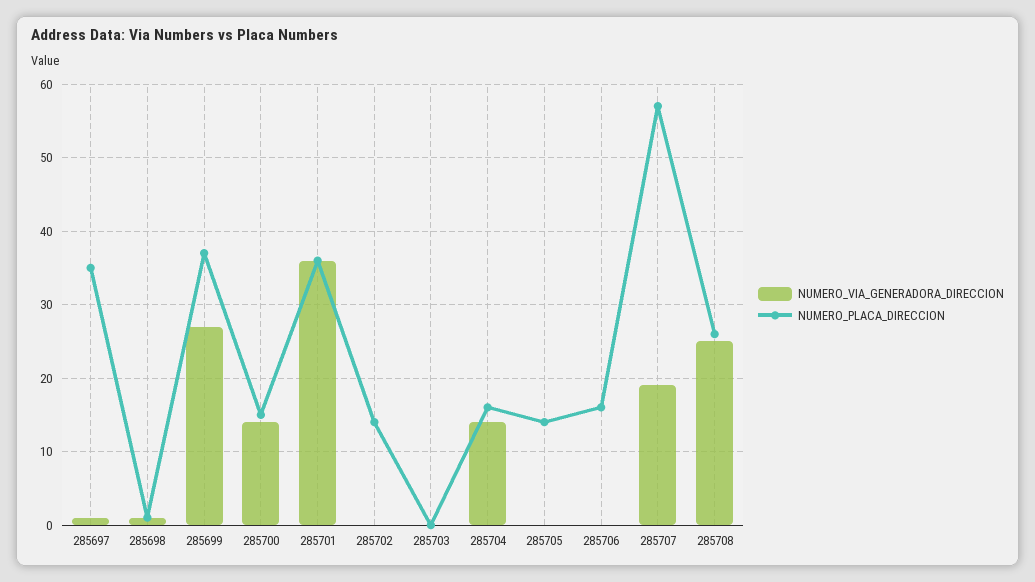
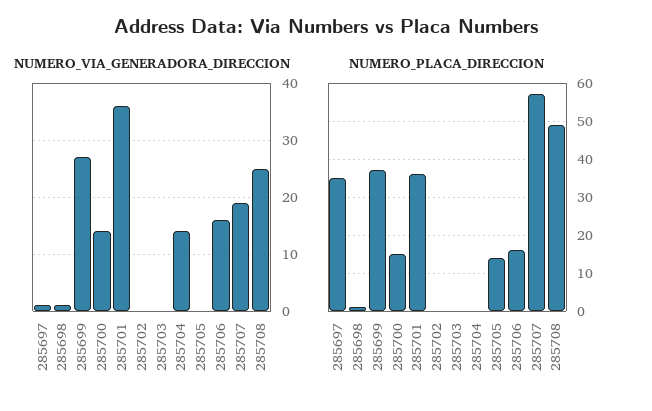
  {
    "NUMERO_VIA_GENERADORA_DIRECCION": {
      "285697": 1,
      "285698": 1,
      "285699": 27,
      "285700": 14,
      "285701": 36,
      "285702": 0,
      "285703": 0,
      "285704": 14,
      "285705": 0,
-     "285706": 0,
+     "285706": 15,
      "285707": 19,
      "285708": 25
    },
    "NUMERO_PLACA_DIRECCION": {
      "285697": 35,
      "285698": 1,
      "285699": 37,
      "285700": 15,
      "285701": 36,
-     "285702": 14,
+     "285702": 0,
      "285703": 0,
-     "285704": 16,
+     "285704": 0,
      "285705": 14,
      "285706": 16,
      "285707": 57,
-     "285708": 26
+     "285708": 50
    }
  }

